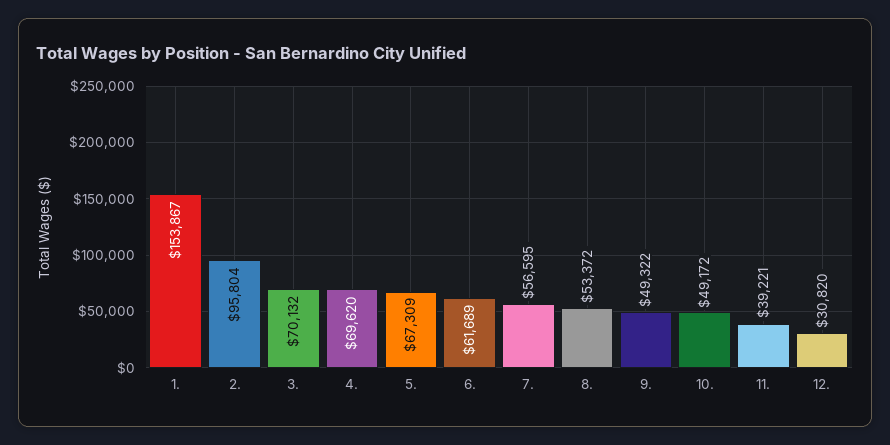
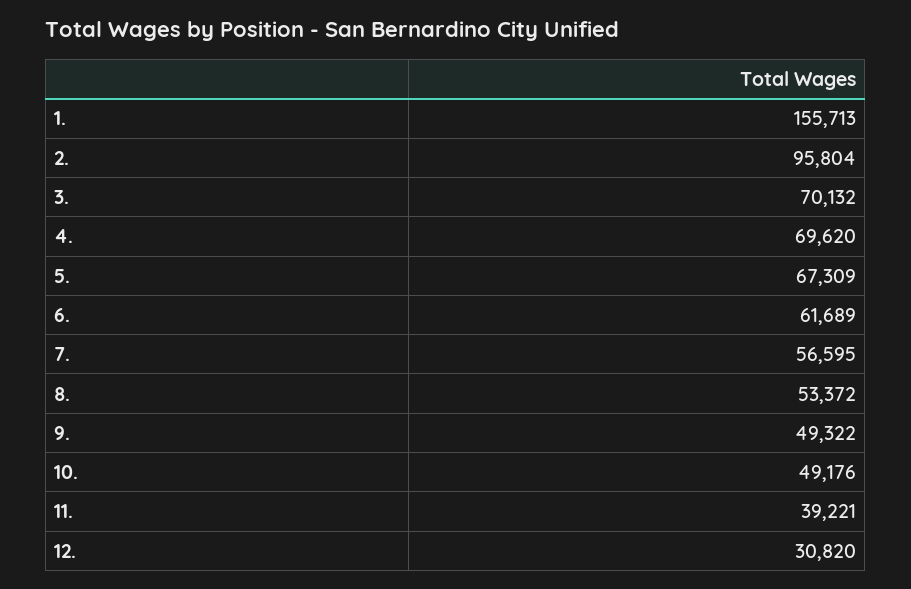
  {
-   "1.": 153867,
+   "1.": 155713,
    "2.": 95804,
    "3.": 70132,
    "4.": 69620,
    "5.": 67309,
    "6.": 61689,
    "7.": 56595,
    "8.": 53372,
    "9.": 49322,
-   "10.": 49172,
+   "10.": 49176,
    "11.": 39221,
    "12.": 30820
  }

